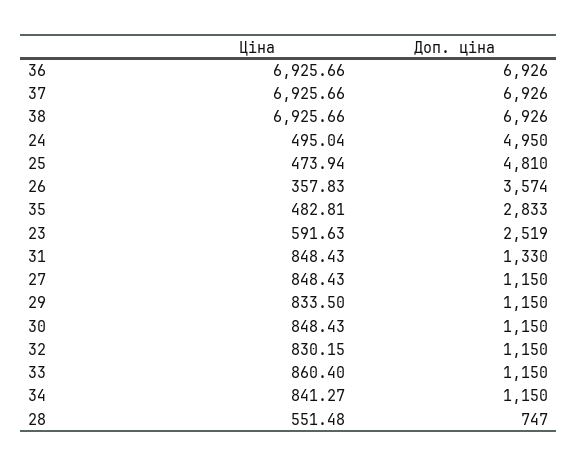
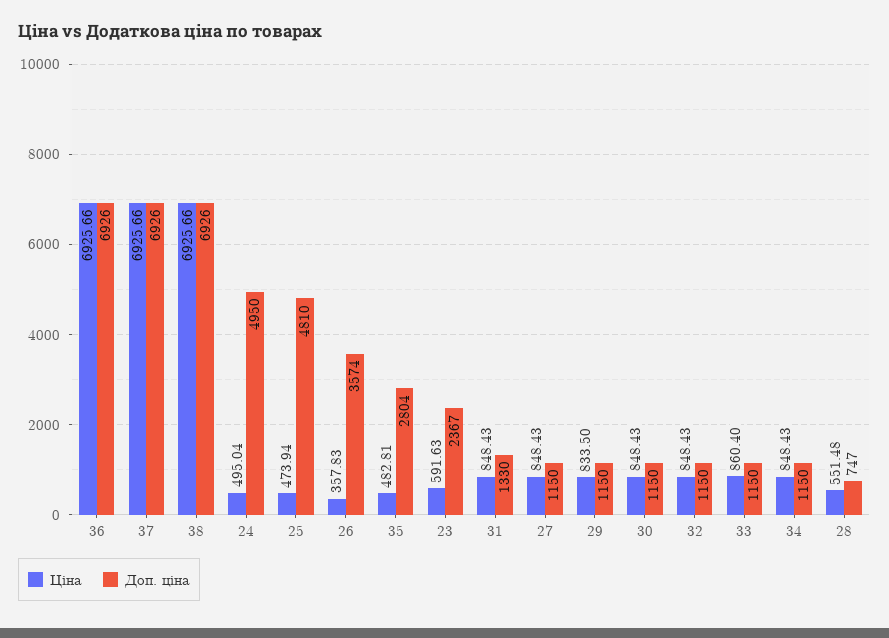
  {
    "Ціна": {
      "36": 6925.66,
      "37": 6925.66,
      "38": 6925.66,
      "24": 495.04,
      "25": 473.94,
      "26": 357.83,
      "35": 482.81,
      "23": 591.63,
      "31": 848.43,
      "27": 848.43,
      "29": 833.5,
      "30": 848.43,
-     "32": 830.15,
+     "32": 848.43,
      "33": 860.4,
-     "34": 841.27,
+     "34": 848.43,
      "28": 551.48
    },
    "Доп. ціна": {
      "36": 6926,
      "37": 6926,
      "38": 6926,
      "24": 4950,
      "25": 4810,
      "26": 3574,
-     "35": 2833,
+     "35": 2804,
-     "23": 2519,
+     "23": 2367,
      "31": 1330,
      "27": 1150,
      "29": 1150,
      "30": 1150,
      "32": 1150,
      "33": 1150,
      "34": 1150,
      "28": 747
    }
  }

